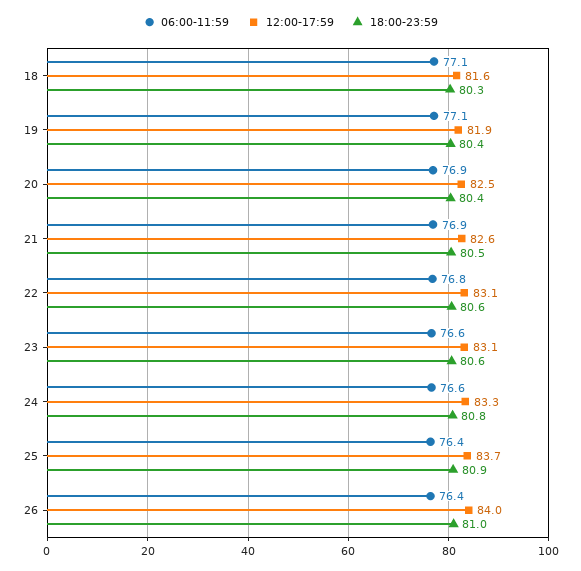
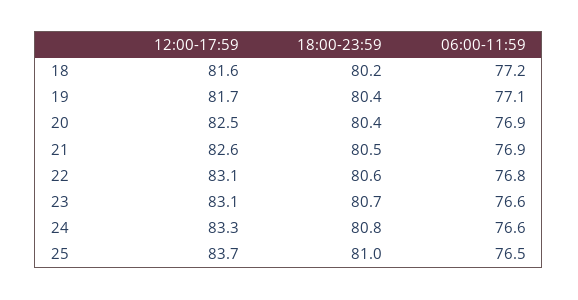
  {
    "06:00-11:59": {
-     "18": 77.1,
+     "18": 77.2,
      "19": 77.1,
      "20": 76.9,
      "21": 76.9,
      "22": 76.8,
      "23": 76.6,
      "24": 76.6,
-     "25": 76.4,
+     "25": 76.5
-     "26": 76.4
    },
    "12:00-17:59": {
      "18": 81.6,
-     "19": 81.9,
+     "19": 81.7,
      "20": 82.5,
      "21": 82.6,
      "22": 83.1,
      "23": 83.1,
      "24": 83.3,
-     "25": 83.7,
+     "25": 83.7
-     "26": 84
    },
    "18:00-23:59": {
-     "18": 80.3,
+     "18": 80.2,
      "19": 80.4,
      "20": 80.4,
      "21": 80.5,
      "22": 80.6,
-     "23": 80.6,
+     "23": 80.7,
      "24": 80.8,
-     "25": 80.9,
+     "25": 81
-     "26": 81
    }
  }

